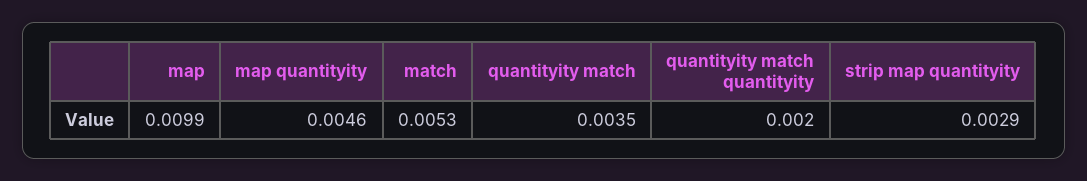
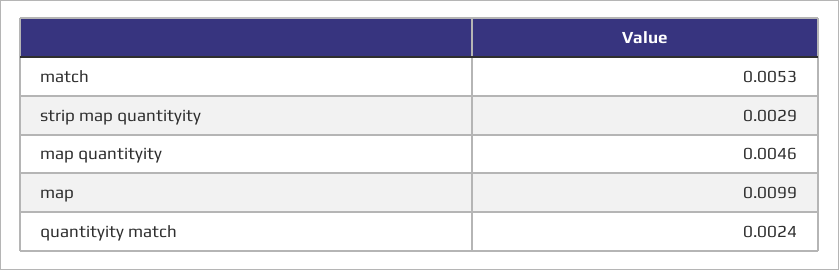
  {
    "map": 0.0099,
    "map quantityity": 0.0046,
    "match": 0.0053,
-   "quantityity match": 0.0035,
+   "quantityity match": 0.0024,
-   "quantityity match quantityity": 0.002,
    "strip map quantityity": 0.0029
  }

